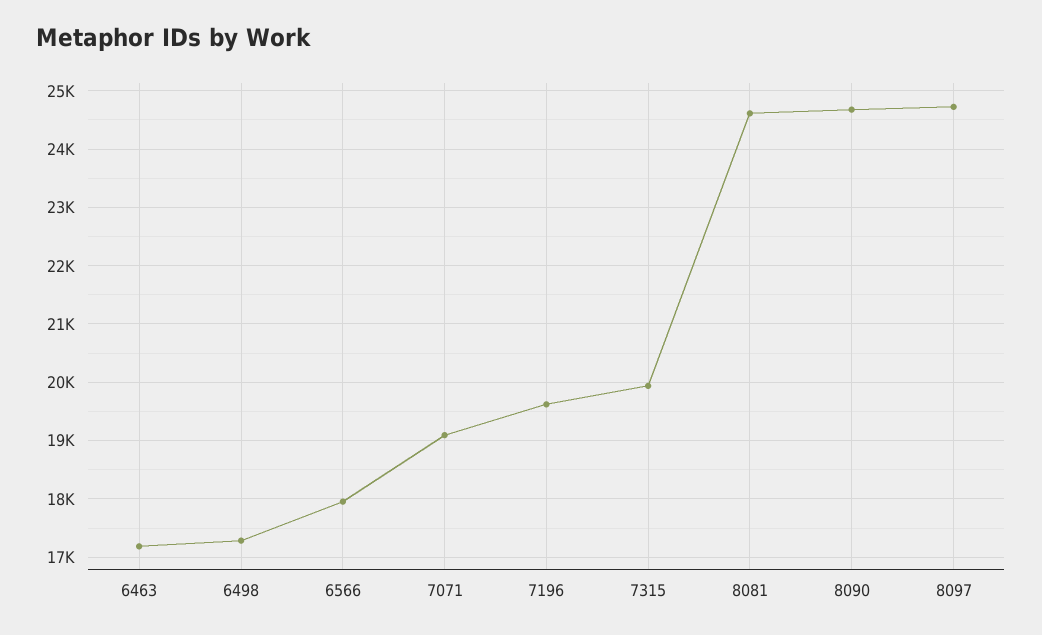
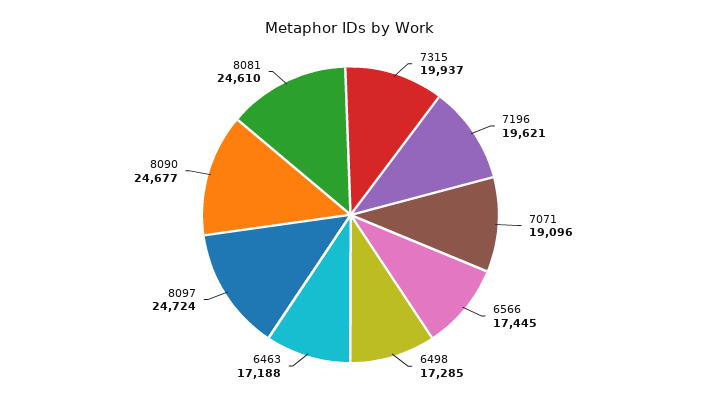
  {
    "6463": 17188,
    "6498": 17285,
-   "6566": 18000,
+   "6566": 17445,
    "7071": 19096,
    "7196": 19621,
    "7315": 19937,
    "8081": 24610,
    "8090": 24677,
    "8097": 24724
  }

